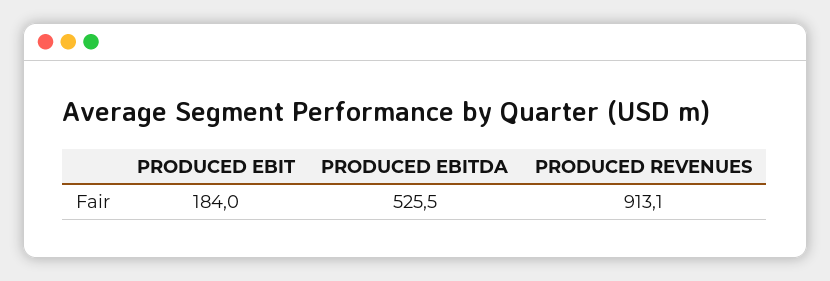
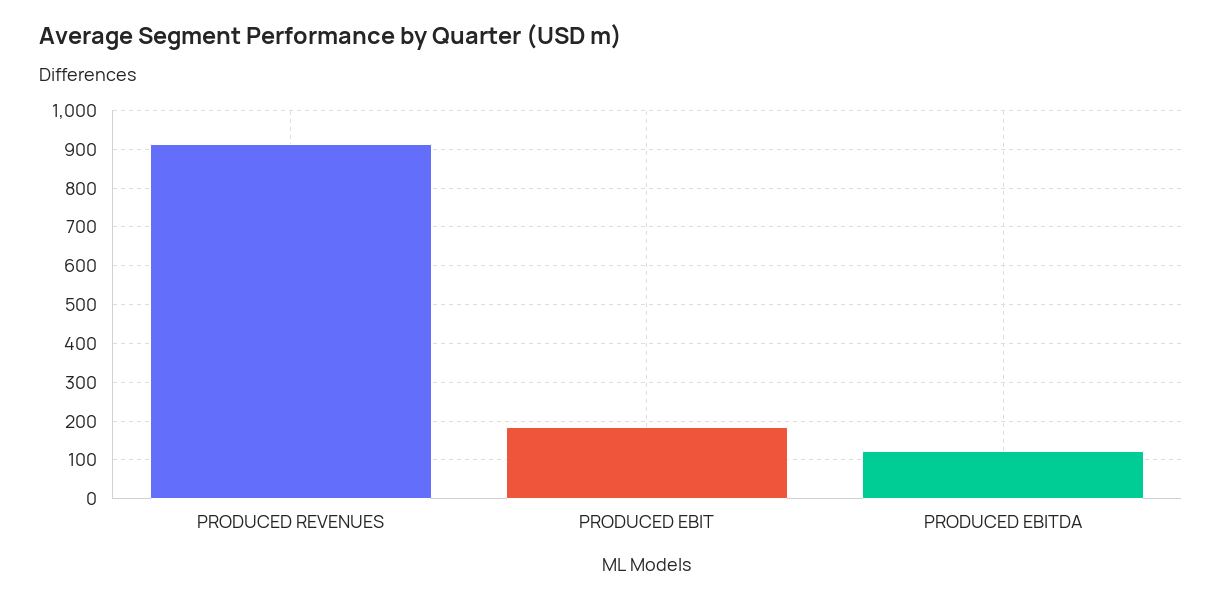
  {
    "PRODUCED EBIT": 184,
-   "PRODUCED EBITDA": 525.5,
+   "PRODUCED EBITDA": 120,
    "PRODUCED REVENUES": 913.1
  }

